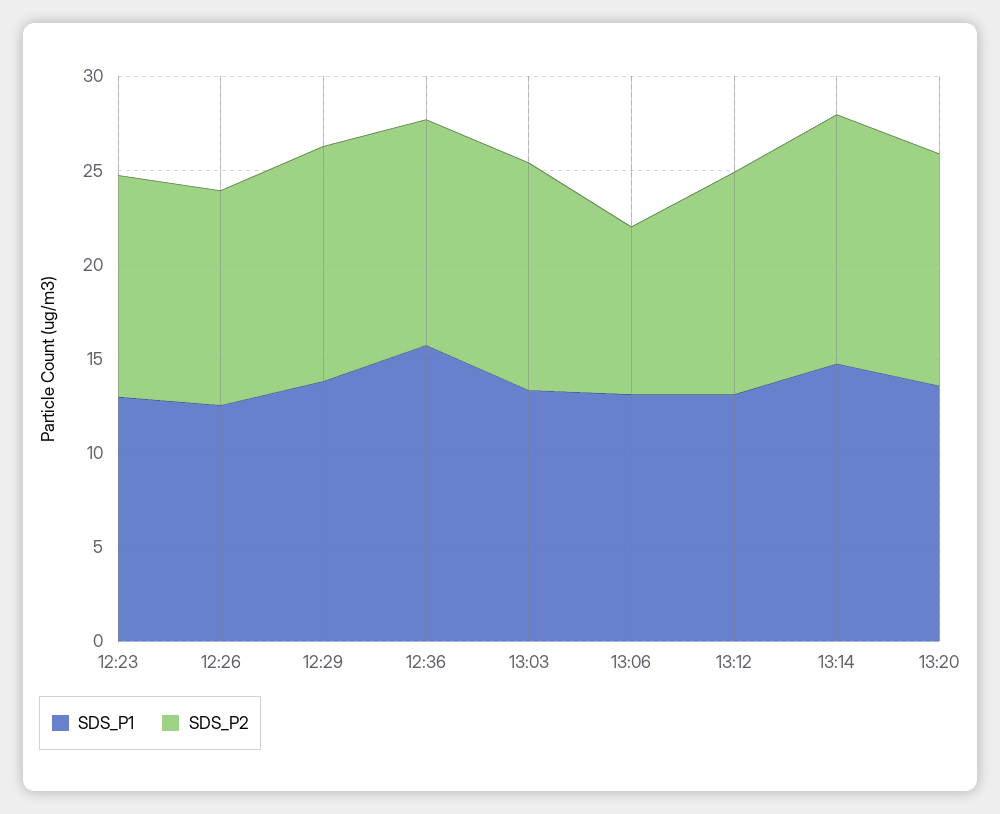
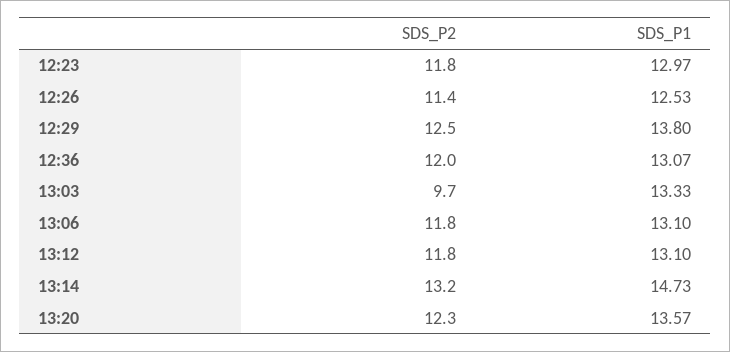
  {
    "SDS_P1": {
      "12:23": 12.97,
      "12:26": 12.53,
      "12:29": 13.8,
-     "12:36": 16,
+     "12:36": 13.07,
      "13:03": 13.33,
      "13:06": 13.1,
      "13:12": 13.1,
      "13:14": 14.73,
      "13:20": 13.57
    },
    "SDS_P2": {
      "12:23": 11.8,
      "12:26": 11.4,
      "12:29": 12.5,
      "12:36": 12,
-     "13:03": 12,
+     "13:03": 9.7,
-     "13:06": 9,
+     "13:06": 11.8,
      "13:12": 11.8,
      "13:14": 13.2,
      "13:20": 12.3
    }
  }

